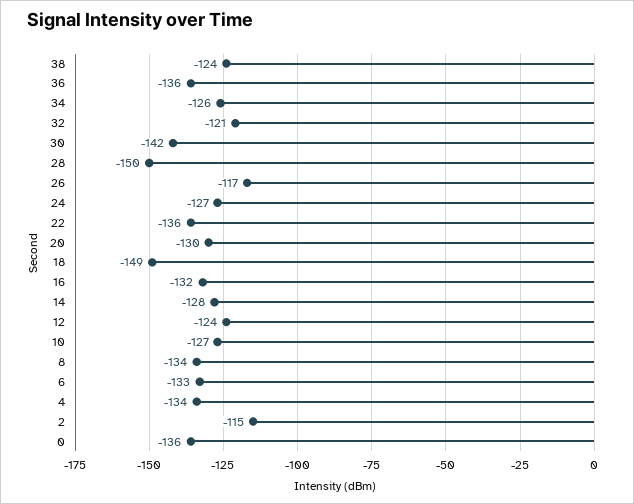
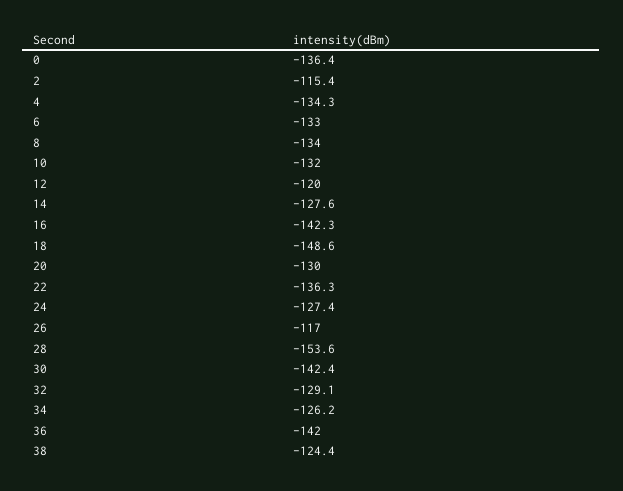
  {
    "38": -124.4,
-   "36": -136,
+   "36": -142,
    "34": -126.2,
-   "32": -121,
+   "32": -129.1,
    "30": -142.4,
-   "28": -150,
+   "28": -153.6,
    "26": -117,
    "24": -127.4,
    "22": -136.3,
    "20": -130,
    "18": -148.6,
-   "16": -132,
+   "16": -142.3,
    "14": -127.6,
-   "12": -124,
+   "12": -120,
-   "10": -127,
+   "10": -132,
    "8": -134,
    "6": -133,
    "4": -134.3,
    "2": -115.4,
    "0": -136.4
  }

